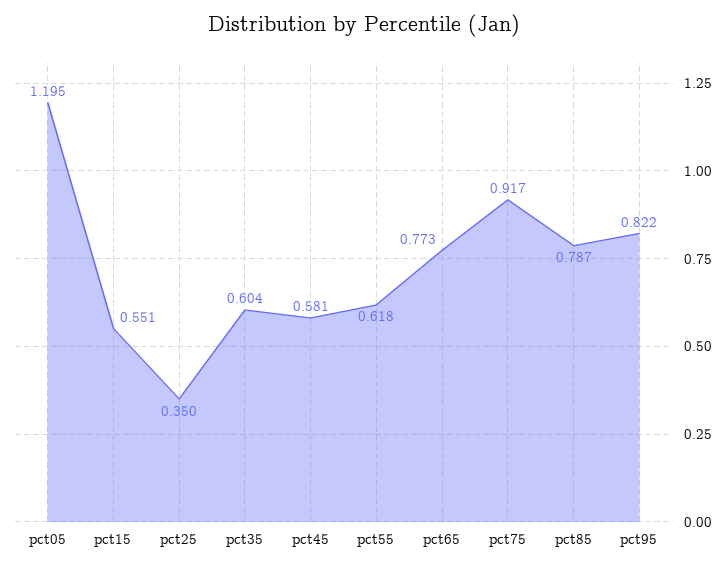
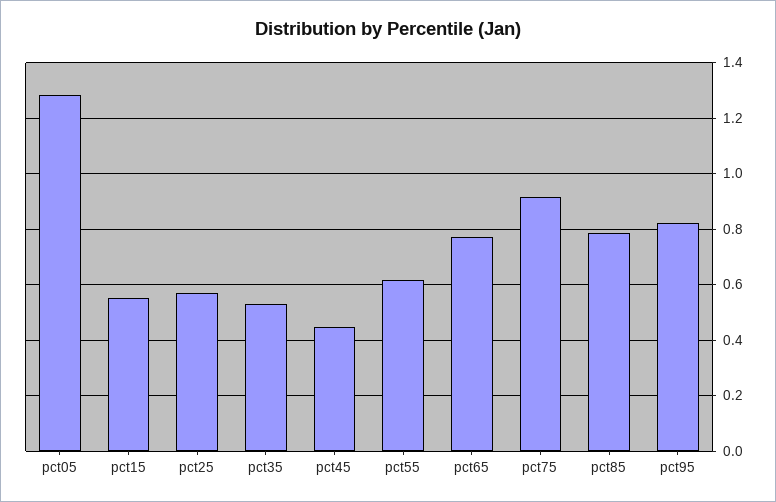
  {
-   "pct05": 1.195,
+   "pct05": 1.275,
    "pct15": 0.551,
-   "pct25": 0.35,
+   "pct25": 0.575,
-   "pct35": 0.604,
+   "pct35": 0.525,
-   "pct45": 0.581,
+   "pct45": 0.45,
    "pct55": 0.618,
    "pct65": 0.773,
    "pct75": 0.917,
    "pct85": 0.787,
    "pct95": 0.822
  }

